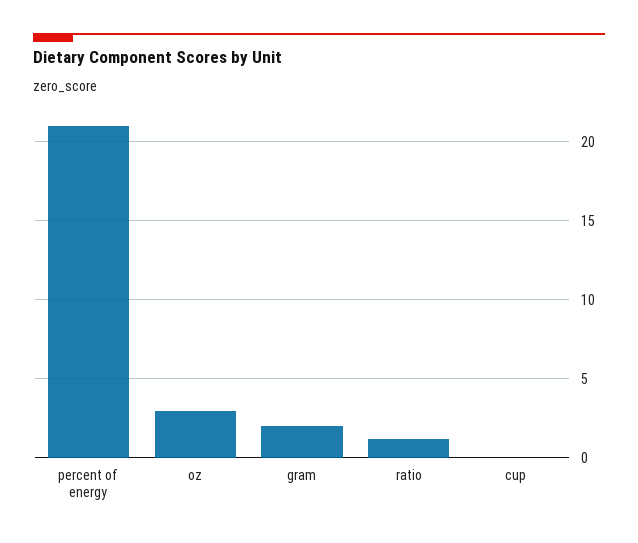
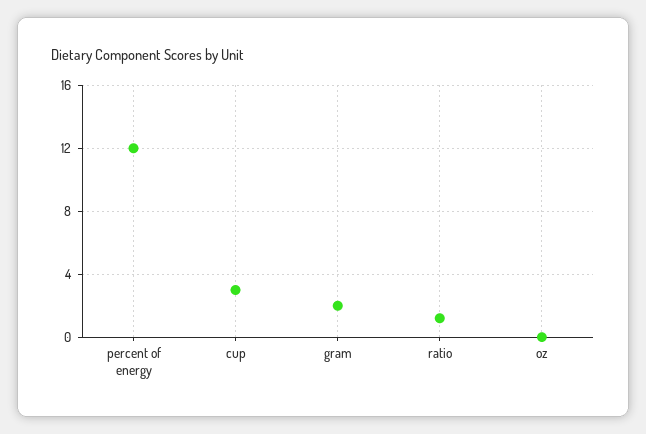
  {
-   "percent of energy": 21,
+   "percent of energy": 12,
-   "oz": 3,
+   "oz": 0,
    "gram": 2,
    "ratio": 1,
-   "cup": 0
+   "cup": 3
  }

